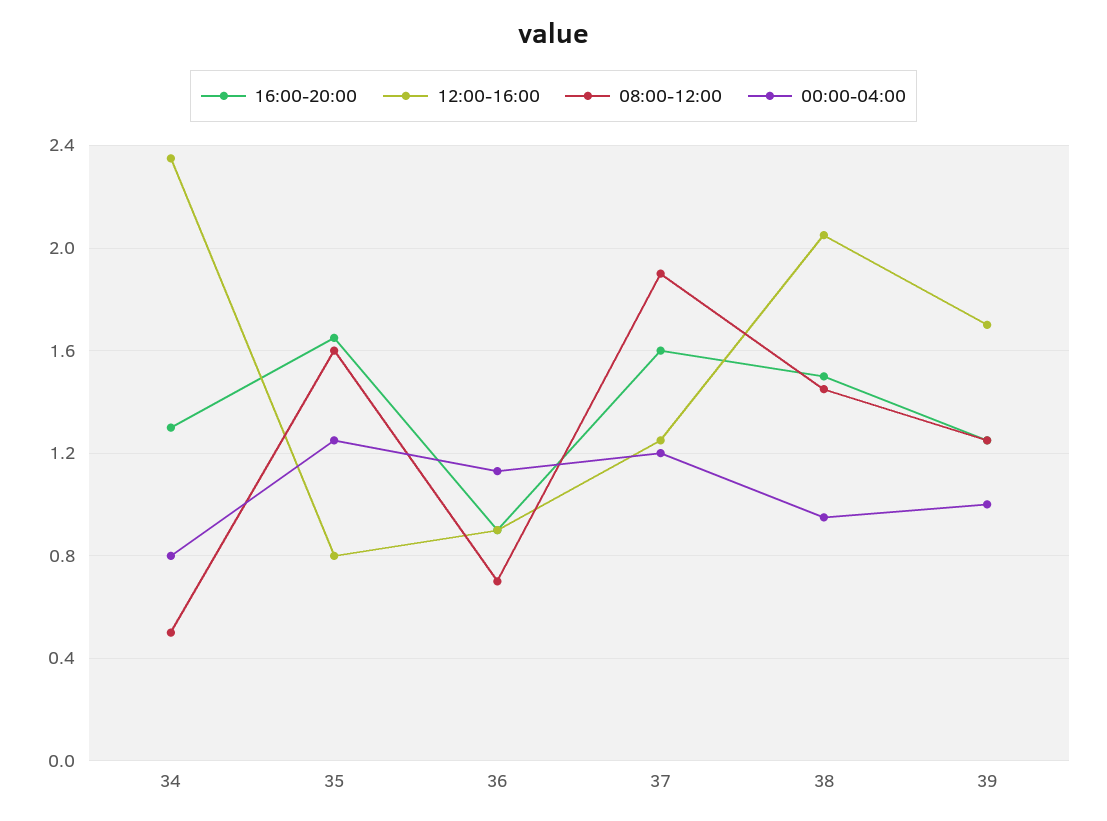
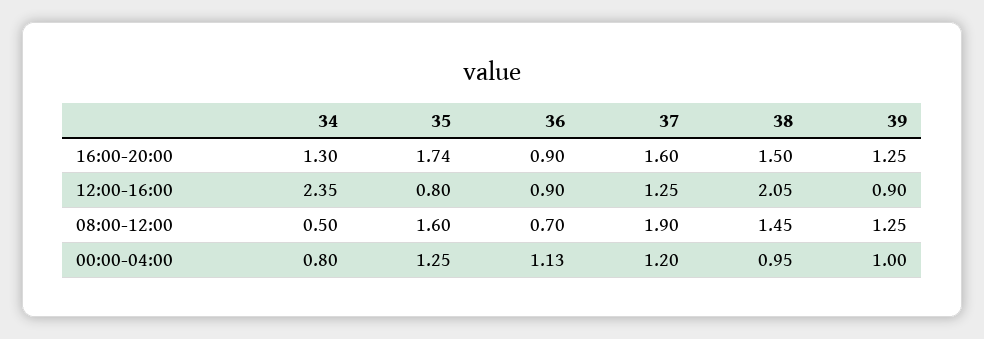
  {
    "16:00-20:00": {
      "34": 1.3,
-     "35": 1.65,
+     "35": 1.74,
      "36": 0.9,
      "37": 1.6,
      "38": 1.5,
      "39": 1.25
    },
    "12:00-16:00": {
      "34": 2.35,
      "35": 0.8,
      "36": 0.9,
      "37": 1.25,
      "38": 2.05,
-     "39": 1.7
+     "39": 0.9
    },
    "08:00-12:00": {
      "34": 0.5,
      "35": 1.6,
      "36": 0.7,
      "37": 1.9,
      "38": 1.45,
      "39": 1.25
    },
    "00:00-04:00": {
      "34": 0.8,
      "35": 1.25,
      "36": 1.13,
      "37": 1.2,
      "38": 0.95,
      "39": 1
    }
  }

